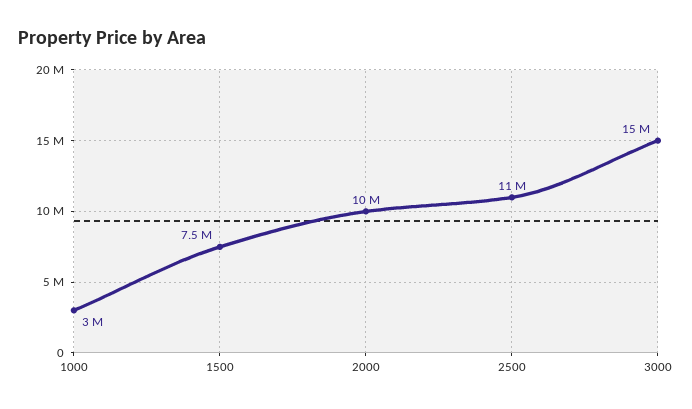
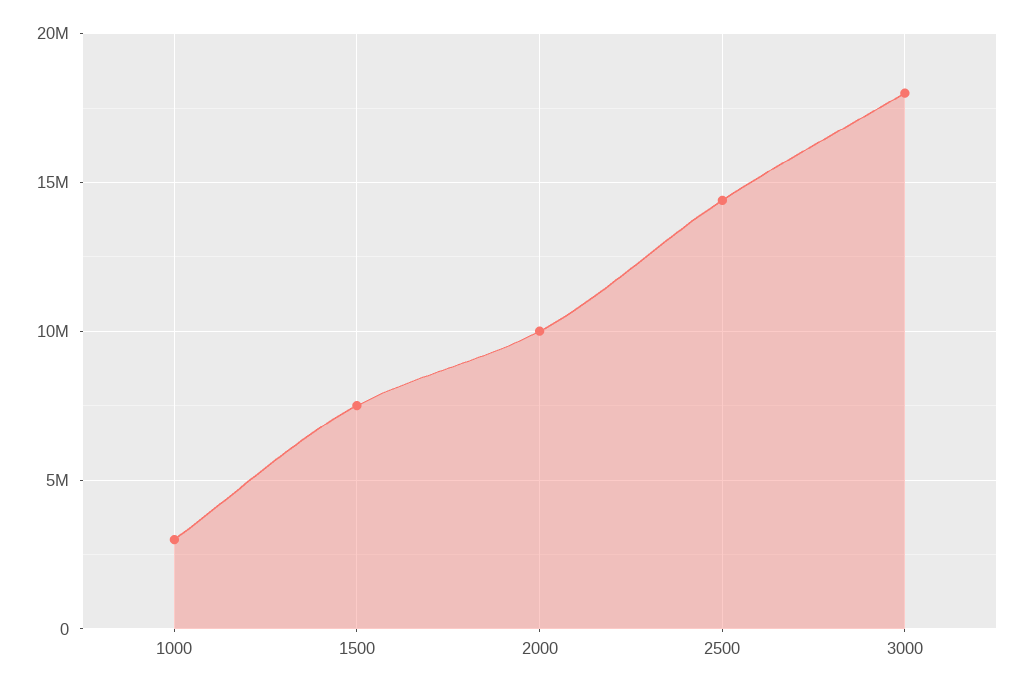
  {
    "1000": 3000000,
    "1500": 7500000,
    "2000": 10000000,
-   "2500": 11000000,
+   "2500": 14500000,
-   "3000": 15000000
+   "3000": 18000000
  }

